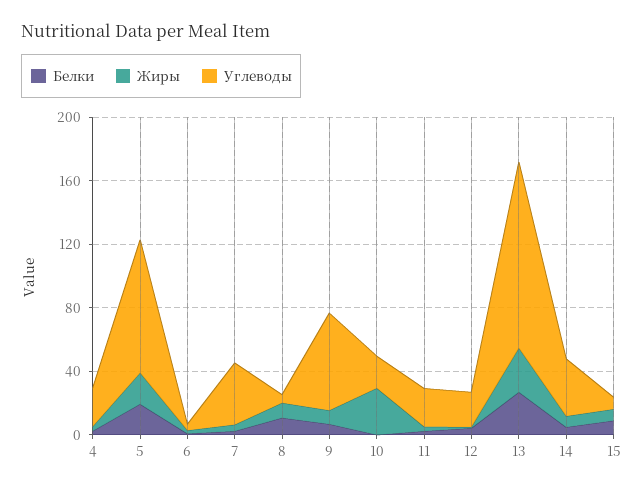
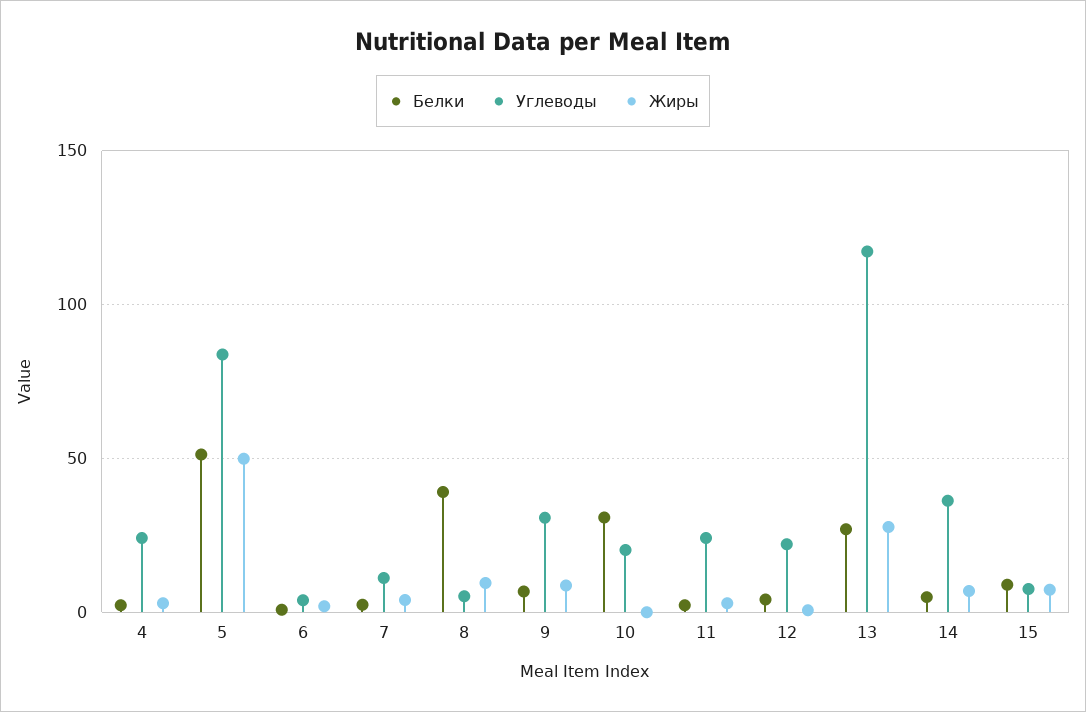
  {
    "Белки": {
      "4": 0,
-     "5": 20,
+     "5": 50,
      "6": 0,
      "7": 0,
-     "8": 10,
+     "8": 40,
      "9": 5,
-     "10": 0,
+     "10": 30,
      "11": 0,
      "12": 5,
      "13": 25,
      "14": 5,
      "15": 10
    },
    "Жиры": {
      "4": 5,
-     "5": 20,
+     "5": 50,
      "6": 0,
      "7": 5,
      "8": 10,
      "9": 10,
-     "10": 30,
+     "10": 0,
      "11": 5,
      "12": 0,
      "13": 30,
      "14": 5,
      "15": 5
    },
    "Углеводы": {
      "4": 25,
      "5": 85,
      "6": 5,
-     "7": 40,
+     "7": 10,
      "8": 5,
-     "9": 60,
+     "9": 30,
      "10": 20,
      "11": 25,
      "12": 20,
      "13": 115,
      "14": 35,
      "15": 10
    }
  }

